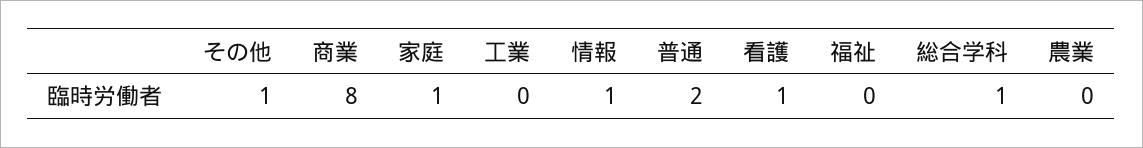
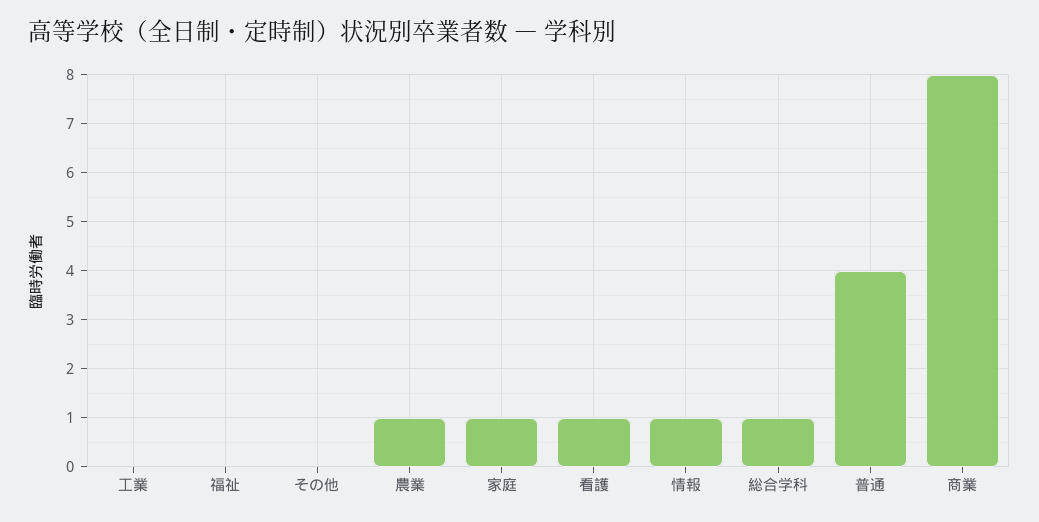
  {
-   "その他": 1,
+   "その他": 0,
    "商業": 8,
    "家庭": 1,
    "工業": 0,
    "情報": 1,
-   "普通": 2,
+   "普通": 4,
    "看護": 1,
    "福祉": 0,
    "総合学科": 1,
-   "農業": 0
+   "農業": 1
  }

